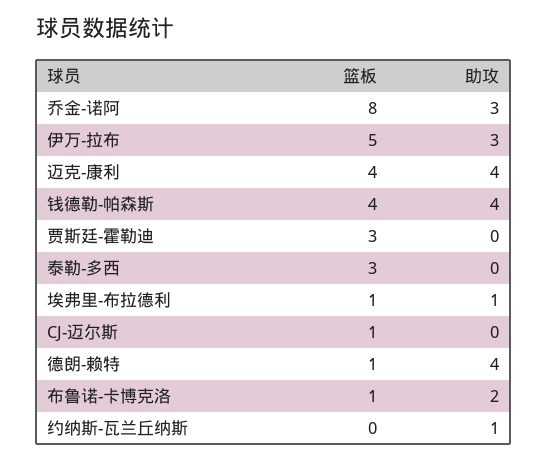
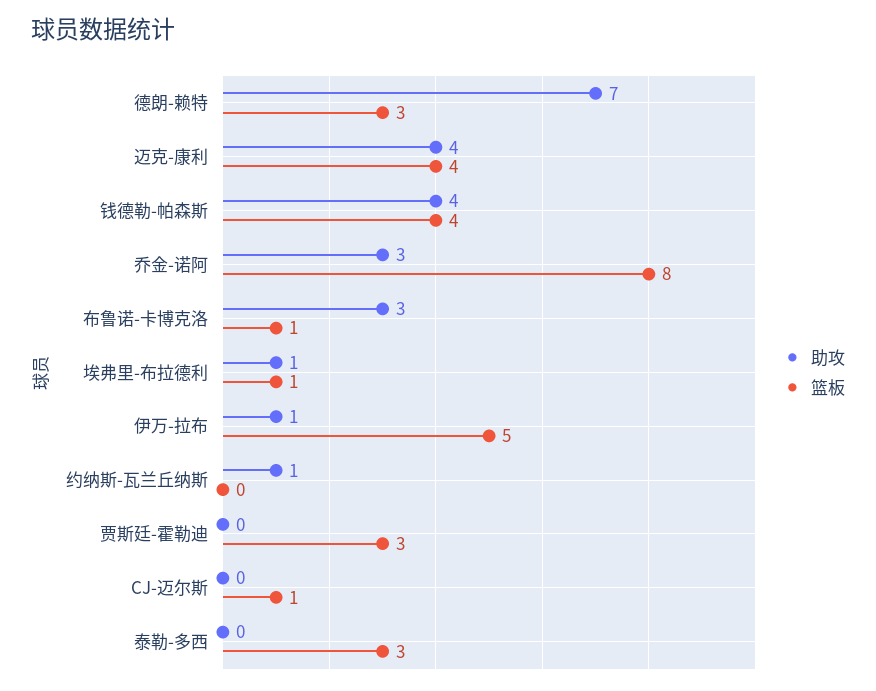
  {
    "篮板": {
      "乔金-诺阿": 8,
      "伊万-拉布": 5,
      "迈克-康利": 4,
      "钱德勒-帕森斯": 4,
      "贾斯廷-霍勒迪": 3,
      "泰勒-多西": 3,
      "埃弗里-布拉德利": 1,
      "CJ-迈尔斯": 1,
-     "德朗-赖特": 1,
+     "德朗-赖特": 3,
      "布鲁诺-卡博克洛": 1,
      "约纳斯-瓦兰丘纳斯": 0
    },
    "助攻": {
      "乔金-诺阿": 3,
-     "伊万-拉布": 3,
+     "伊万-拉布": 1,
      "迈克-康利": 4,
      "钱德勒-帕森斯": 4,
      "贾斯廷-霍勒迪": 0,
      "泰勒-多西": 0,
      "埃弗里-布拉德利": 1,
      "CJ-迈尔斯": 0,
-     "德朗-赖特": 4,
+     "德朗-赖特": 7,
-     "布鲁诺-卡博克洛": 2,
+     "布鲁诺-卡博克洛": 3,
      "约纳斯-瓦兰丘纳斯": 1
    }
  }

